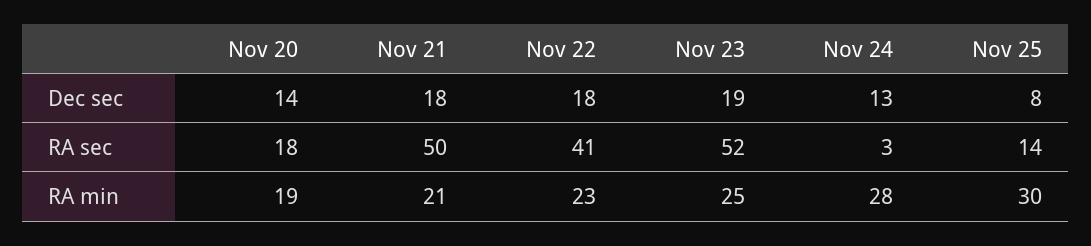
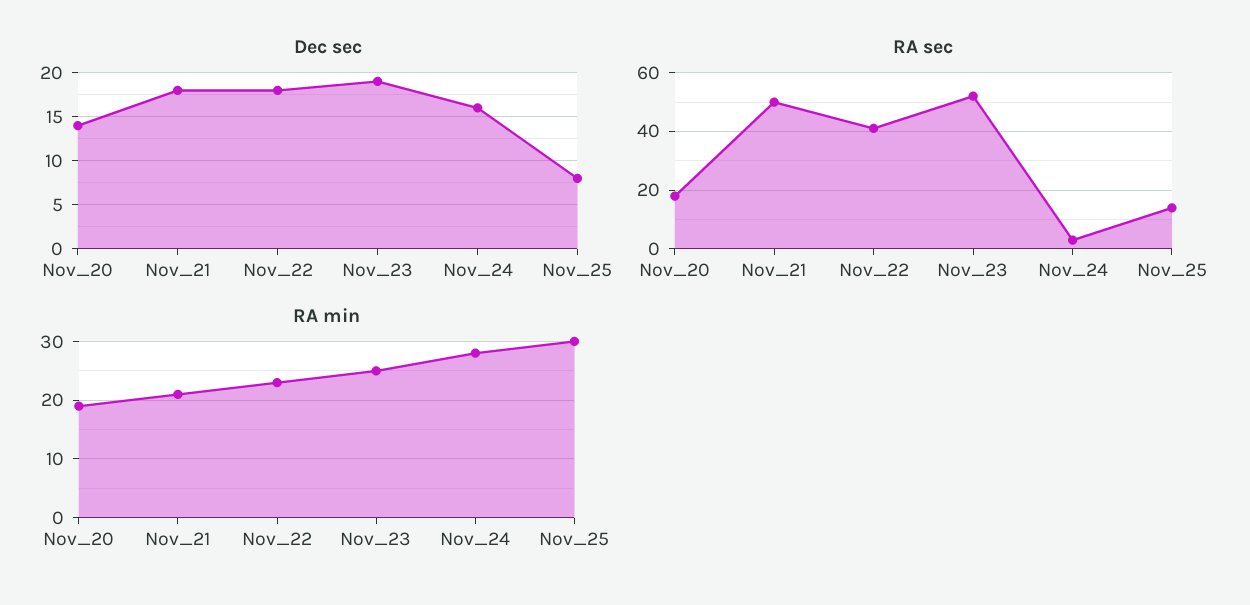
  {
    "Dec sec": {
      "Nov 20": 14,
      "Nov 21": 18,
      "Nov 22": 18,
      "Nov 23": 19,
-     "Nov 24": 13,
+     "Nov 24": 16,
      "Nov 25": 8
    },
    "RA sec": {
      "Nov 20": 18,
      "Nov 21": 50,
      "Nov 22": 41,
      "Nov 23": 52,
      "Nov 24": 3,
      "Nov 25": 14
    },
    "RA min": {
      "Nov 20": 19,
      "Nov 21": 21,
      "Nov 22": 23,
      "Nov 23": 25,
      "Nov 24": 28,
      "Nov 25": 30
    }
  }

